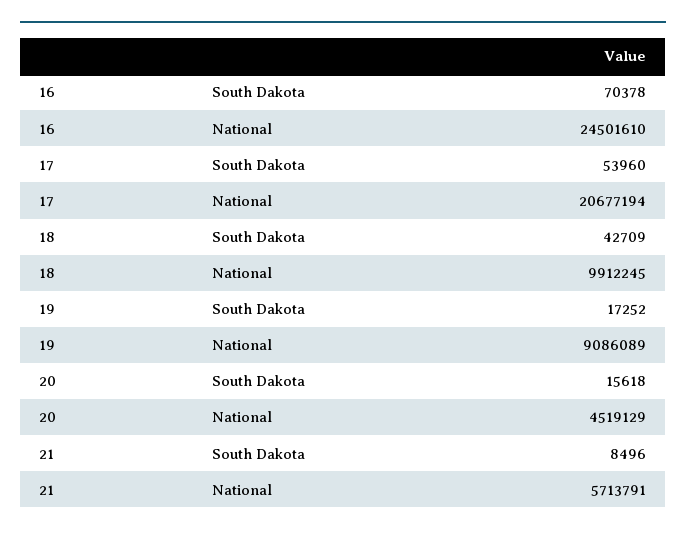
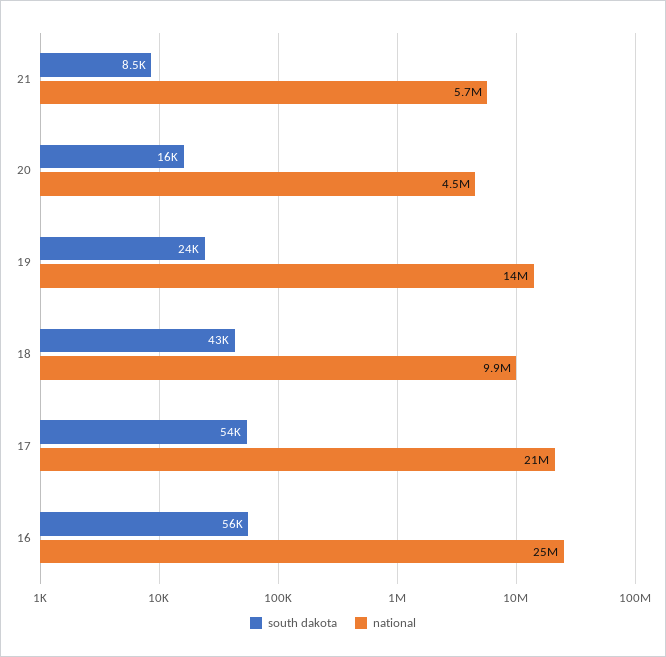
  {
    "South Dakota": {
-     "16": 70378,
+     "16": 56000,
      "17": 53960,
      "18": 42709,
-     "19": 17252,
+     "19": 24000,
      "20": 15618,
      "21": 8496
    },
    "National": {
      "16": 24501610,
      "17": 20677194,
      "18": 9912245,
-     "19": 9086089,
+     "19": 14000000,
      "20": 4519129,
      "21": 5713791
    }
  }

